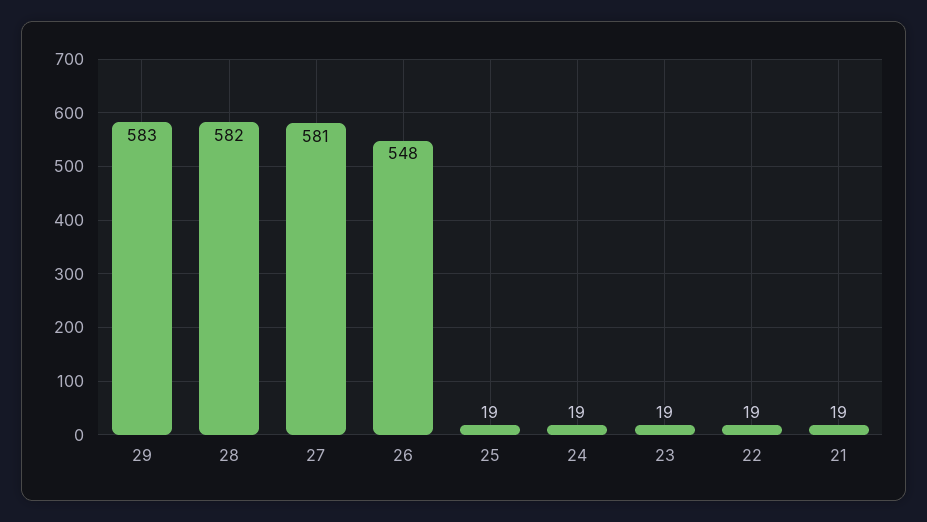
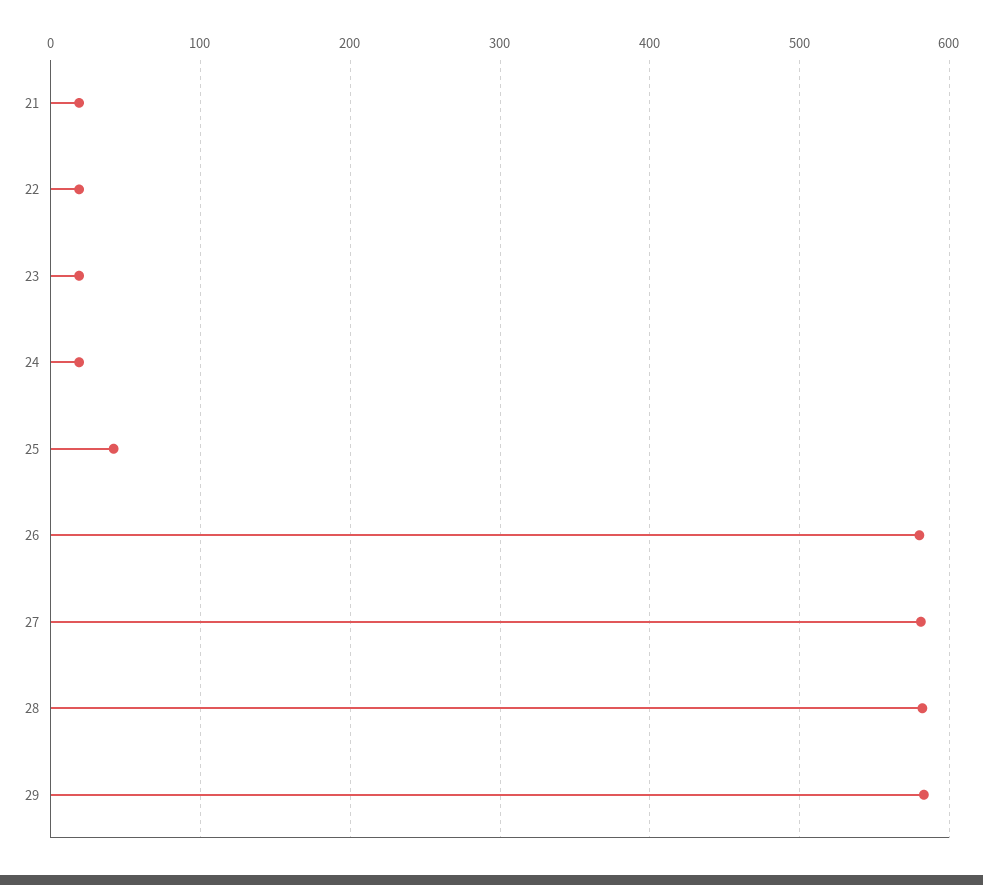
  {
    "29": 583,
    "28": 582,
    "27": 581,
-   "26": 548,
+   "26": 580,
-   "25": 19,
+   "25": 40,
    "24": 19,
    "23": 19,
    "22": 19,
    "21": 19
  }

